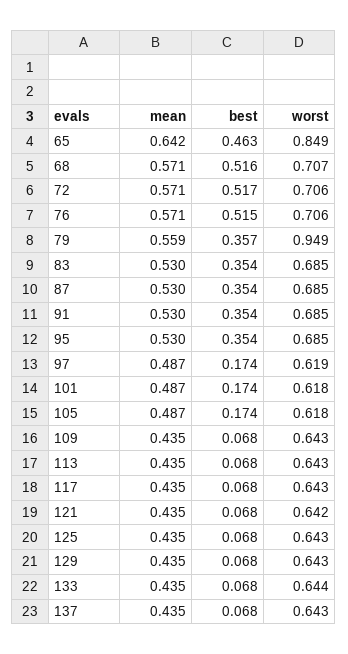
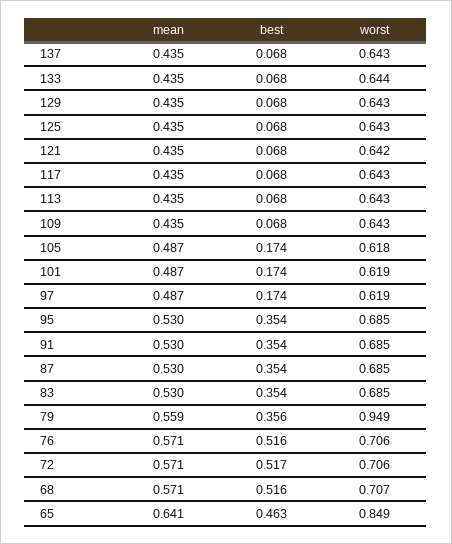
  {
    "mean": {
-     "65": 0.642,
+     "65": 0.641,
      "68": 0.571,
      "72": 0.571,
      "76": 0.571,
      "79": 0.559,
      "83": 0.53,
      "87": 0.53,
      "91": 0.53,
      "95": 0.53,
      "97": 0.487,
      "101": 0.487,
      "105": 0.487,
      "109": 0.435,
      "113": 0.435,
      "117": 0.435,
      "121": 0.435,
      "125": 0.435,
      "129": 0.435,
      "133": 0.435,
      "137": 0.435
    },
    "best": {
      "65": 0.463,
      "68": 0.516,
      "72": 0.517,
-     "76": 0.515,
+     "76": 0.516,
-     "79": 0.357,
+     "79": 0.356,
      "83": 0.354,
      "87": 0.354,
      "91": 0.354,
      "95": 0.354,
      "97": 0.174,
      "101": 0.174,
      "105": 0.174,
      "109": 0.068,
      "113": 0.068,
      "117": 0.068,
      "121": 0.068,
      "125": 0.068,
      "129": 0.068,
      "133": 0.068,
      "137": 0.068
    },
    "worst": {
      "65": 0.849,
      "68": 0.707,
      "72": 0.706,
      "76": 0.706,
      "79": 0.949,
      "83": 0.685,
      "87": 0.685,
      "91": 0.685,
      "95": 0.685,
      "97": 0.619,
-     "101": 0.618,
+     "101": 0.619,
      "105": 0.618,
      "109": 0.643,
      "113": 0.643,
      "117": 0.643,
      "121": 0.642,
      "125": 0.643,
      "129": 0.643,
      "133": 0.644,
      "137": 0.643
    }
  }

